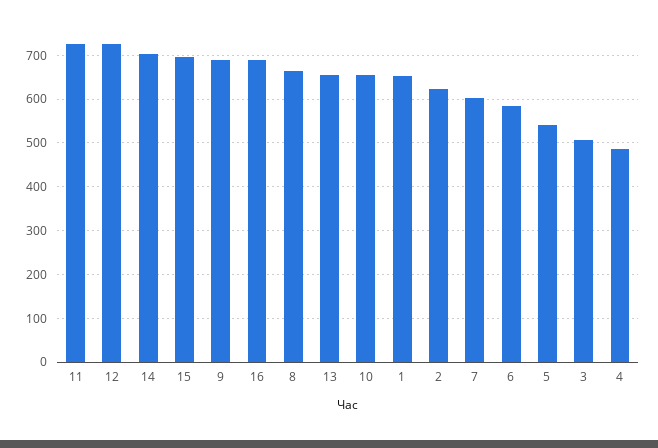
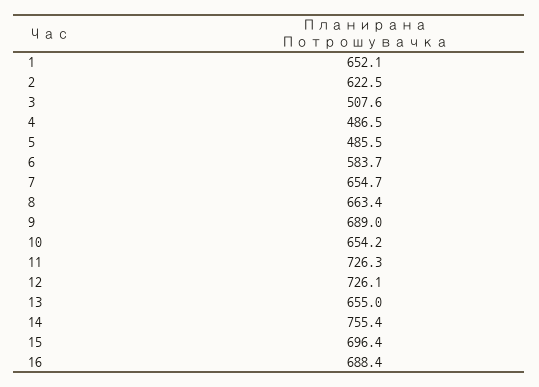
  {
    "11": 726.3,
    "12": 726.1,
-   "14": 700,
+   "14": 755.4,
    "15": 696.4,
    "9": 689,
    "16": 688.4,
    "8": 663.4,
    "13": 655,
    "10": 654.2,
    "1": 652.1,
    "2": 622.5,
-   "7": 600,
+   "7": 654.7,
    "6": 583.7,
-   "5": 540,
+   "5": 485.5,
    "3": 507.6,
    "4": 486.5
  }

